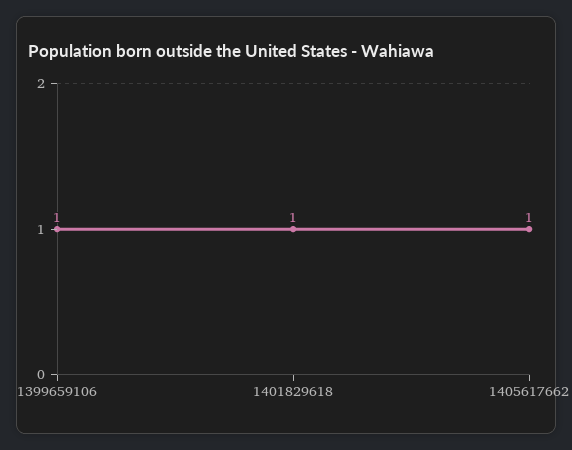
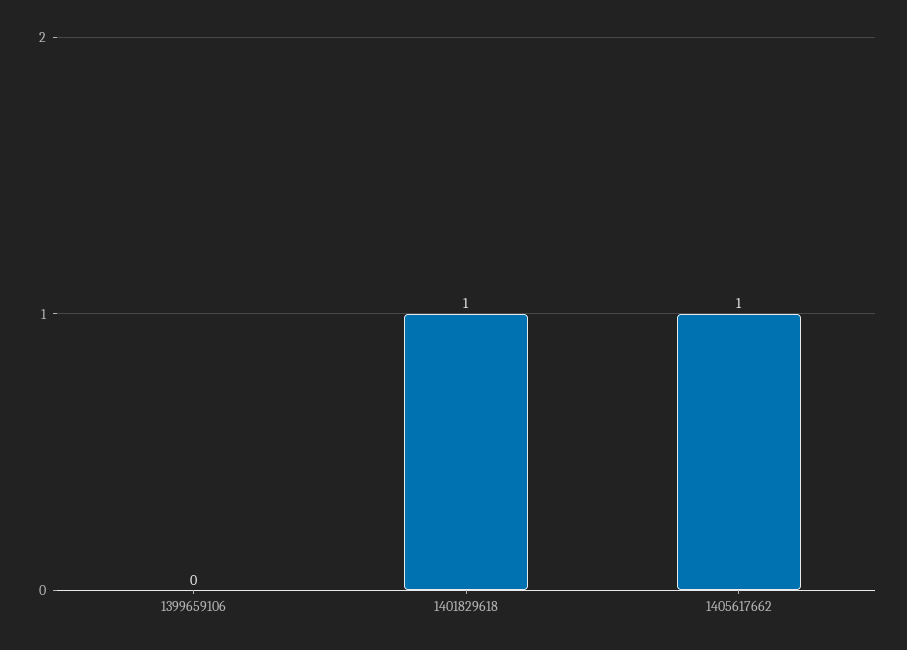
  {
-   "1399659106": 1,
+   "1399659106": 0,
    "1401829618": 1,
    "1405617662": 1
  }

